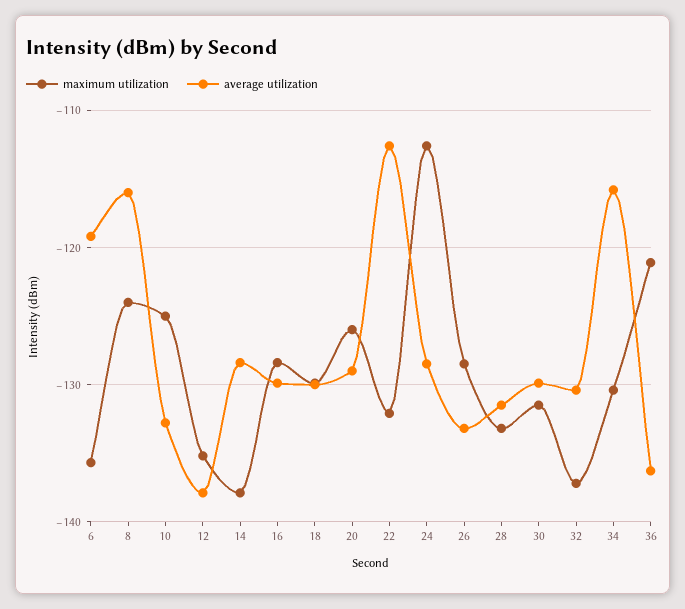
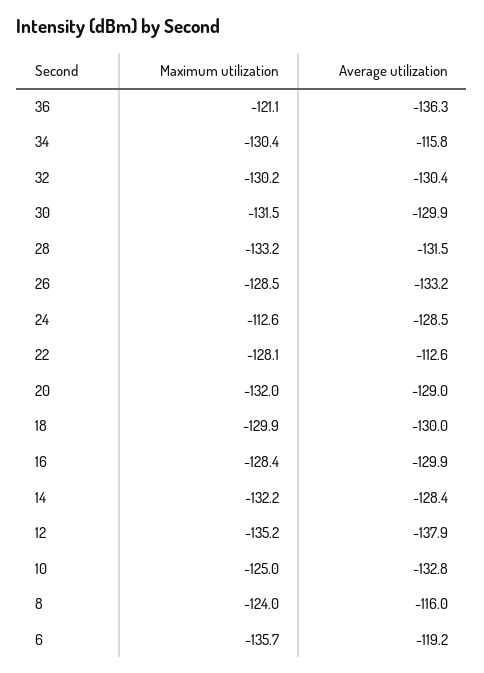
  {
    "maximum utilization": {
      "6": -135.7,
      "8": -124,
      "10": -125,
      "12": -135.2,
-     "14": -138,
+     "14": -132.2,
      "16": -128.4,
      "18": -129.9,
-     "20": -126,
+     "20": -132,
-     "22": -132,
+     "22": -128.1,
      "24": -112.6,
      "26": -128.5,
      "28": -133.2,
      "30": -131.5,
-     "32": -137,
+     "32": -130.2,
      "34": -130.4,
      "36": -121.1
    },
    "average utilization": {
      "6": -119.2,
      "8": -116,
      "10": -132.8,
      "12": -137.9,
      "14": -128.4,
      "16": -129.9,
      "18": -130,
      "20": -129,
      "22": -112.6,
      "24": -128.5,
      "26": -133.2,
      "28": -131.5,
      "30": -129.9,
      "32": -130.4,
      "34": -115.8,
      "36": -136.3
    }
  }

